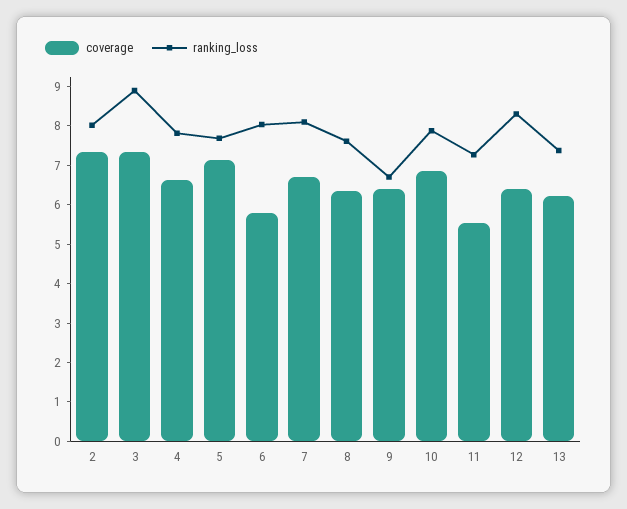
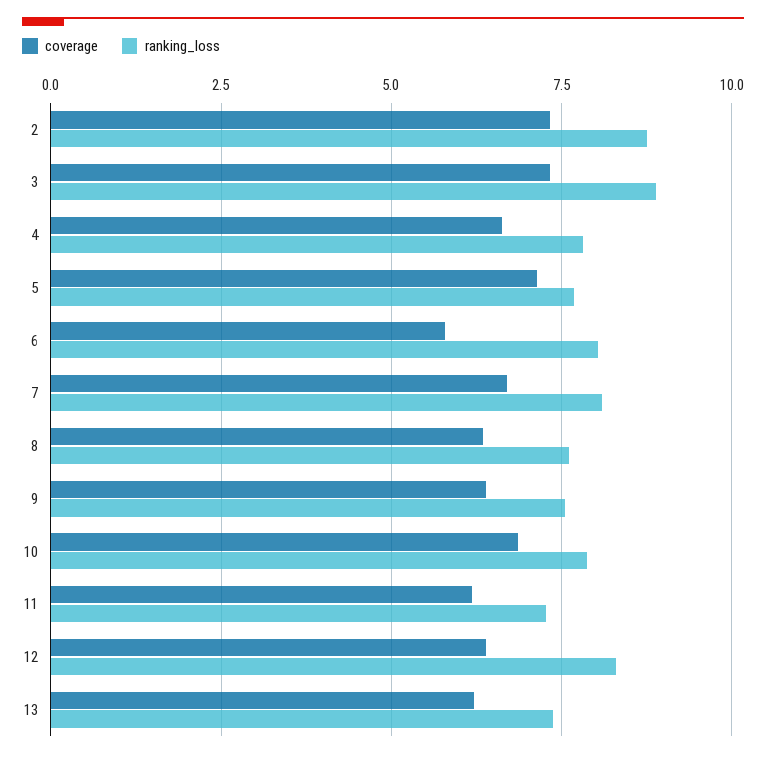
  {
    "coverage": {
      "2": 7.25,
      "3": 7.25,
      "4": 6.75,
      "5": 7.25,
      "6": 5.75,
      "7": 6.75,
      "8": 6.25,
      "9": 6.5,
      "10": 6.75,
-     "11": 5.5,
+     "11": 6.25,
      "12": 6.5,
      "13": 6.25
    },
    "ranking_loss": {
-     "2": 8,
+     "2": 8.75,
      "3": 9,
      "4": 7.75,
      "5": 7.75,
      "6": 8,
      "7": 8,
      "8": 7.5,
-     "9": 6.75,
+     "9": 7.5,
      "10": 8,
      "11": 7.25,
      "12": 8.25,
      "13": 7.5
    }
  }

